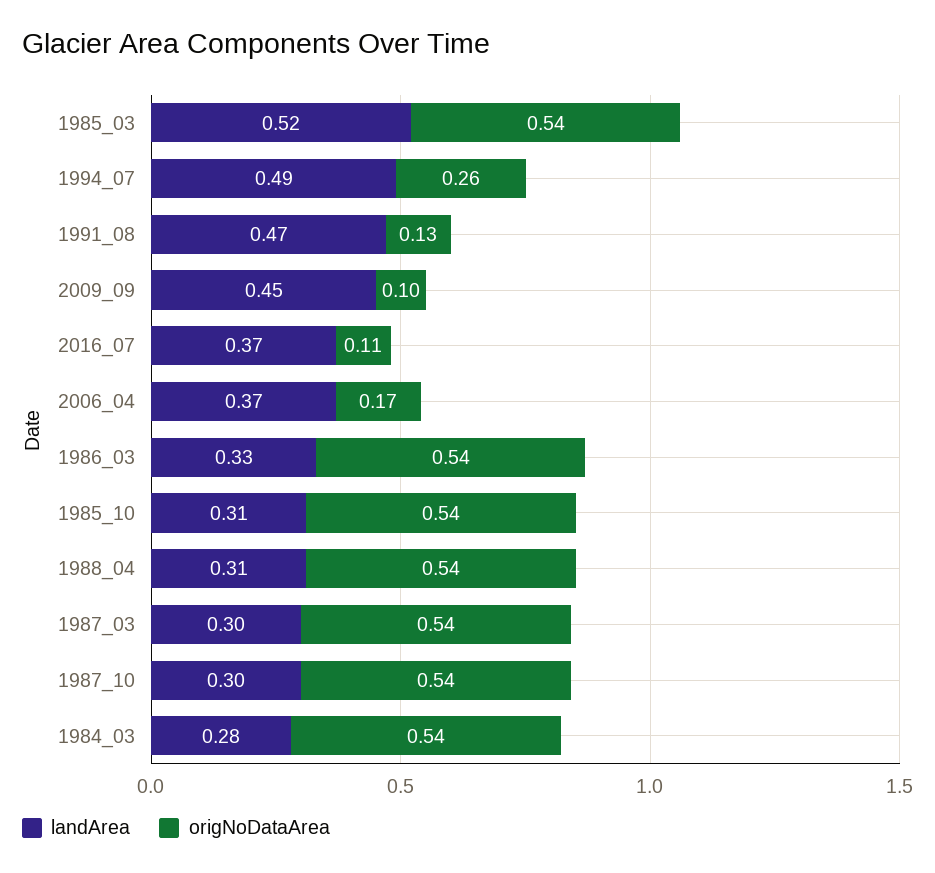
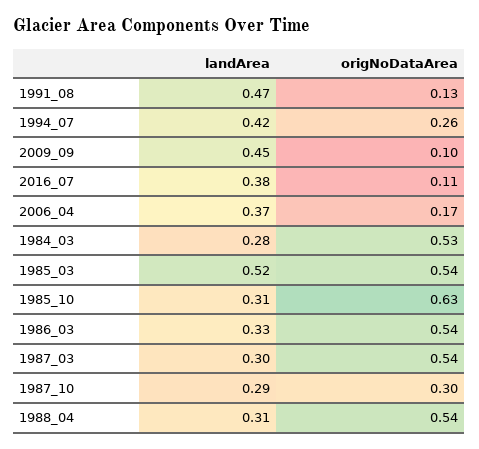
  {
    "landArea": {
      "1985_03": 0.52,
-     "1994_07": 0.49,
+     "1994_07": 0.42,
      "1991_08": 0.47,
      "2009_09": 0.45,
-     "2016_07": 0.37,
+     "2016_07": 0.38,
      "2006_04": 0.37,
      "1986_03": 0.33,
      "1985_10": 0.31,
      "1988_04": 0.31,
      "1987_03": 0.3,
-     "1987_10": 0.3,
+     "1987_10": 0.29,
      "1984_03": 0.28
    },
    "origNoDataArea": {
      "1985_03": 0.54,
      "1994_07": 0.26,
      "1991_08": 0.13,
      "2009_09": 0.1,
      "2016_07": 0.11,
      "2006_04": 0.17,
      "1986_03": 0.54,
-     "1985_10": 0.54,
+     "1985_10": 0.63,
      "1988_04": 0.54,
      "1987_03": 0.54,
-     "1987_10": 0.54,
+     "1987_10": 0.3,
-     "1984_03": 0.54
+     "1984_03": 0.53
    }
  }

